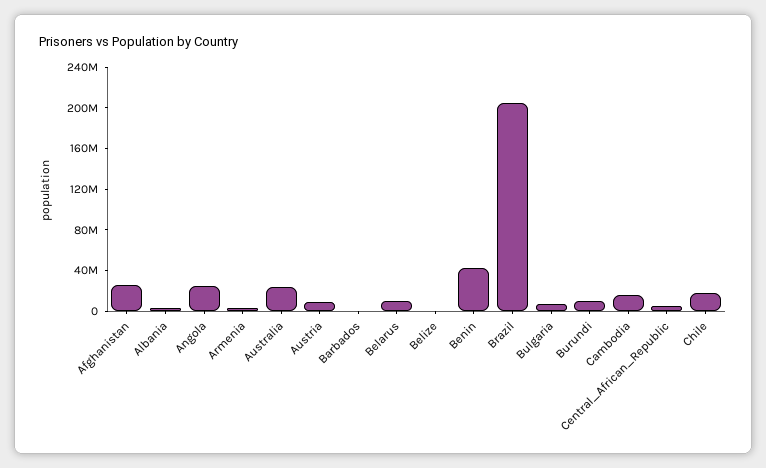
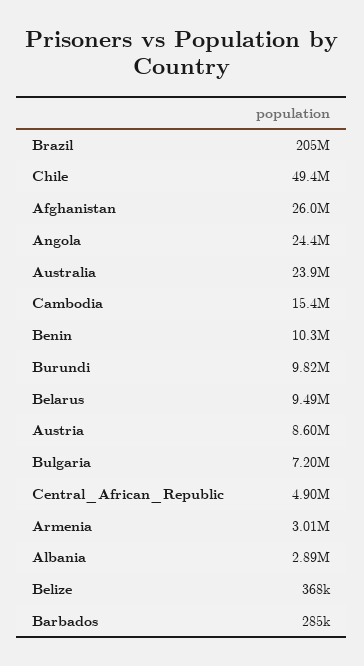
  {
    "Afghanistan": 26000000,
    "Albania": 2890000,
    "Angola": 24400000,
    "Armenia": 3010000,
    "Australia": 23900000,
    "Austria": 8600000,
    "Barbados": 285000,
    "Belarus": 9490000,
    "Belize": 368000,
-   "Benin": 40000000,
+   "Benin": 10300000,
    "Brazil": 205000000,
    "Bulgaria": 7200000,
    "Burundi": 9820000,
    "Cambodia": 15400000,
    "Central_African_Republic": 4900000,
-   "Chile": 20000000
+   "Chile": 49400000
  }

